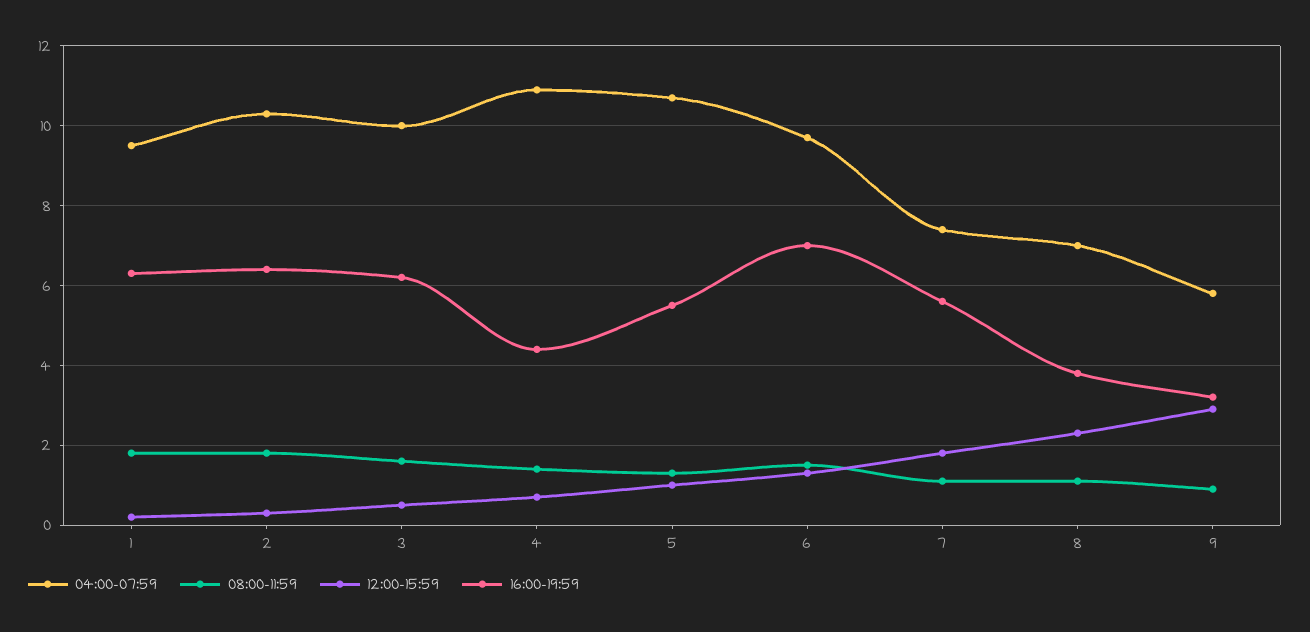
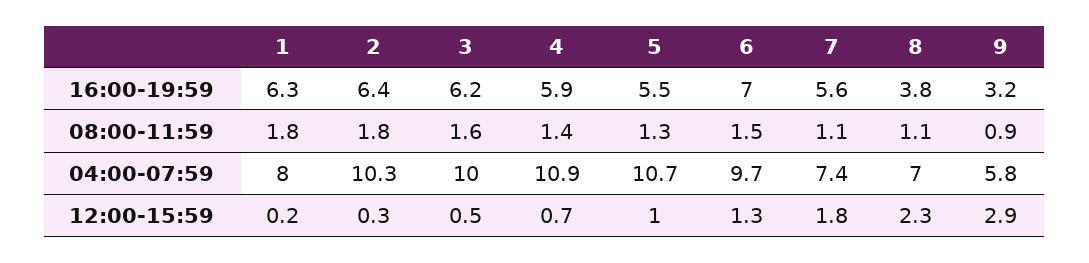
  {
    "04:00-07:59": {
-     "1": 9.5,
+     "1": 8,
      "2": 10.3,
      "3": 10,
      "4": 10.9,
      "5": 10.7,
      "6": 9.7,
      "7": 7.4,
      "8": 7,
      "9": 5.8
    },
    "08:00-11:59": {
      "1": 1.8,
      "2": 1.8,
      "3": 1.6,
      "4": 1.4,
      "5": 1.3,
      "6": 1.5,
      "7": 1.1,
      "8": 1.1,
      "9": 0.9
    },
    "12:00-15:59": {
      "1": 0.2,
      "2": 0.3,
      "3": 0.5,
      "4": 0.7,
      "5": 1,
      "6": 1.3,
      "7": 1.8,
      "8": 2.3,
      "9": 2.9
    },
    "16:00-19:59": {
      "1": 6.3,
      "2": 6.4,
      "3": 6.2,
-     "4": 4.5,
+     "4": 5.9,
      "5": 5.5,
      "6": 7,
      "7": 5.6,
      "8": 3.8,
      "9": 3.2
    }
  }

